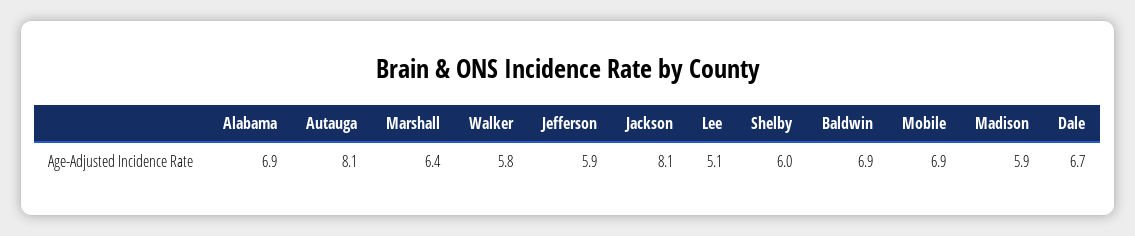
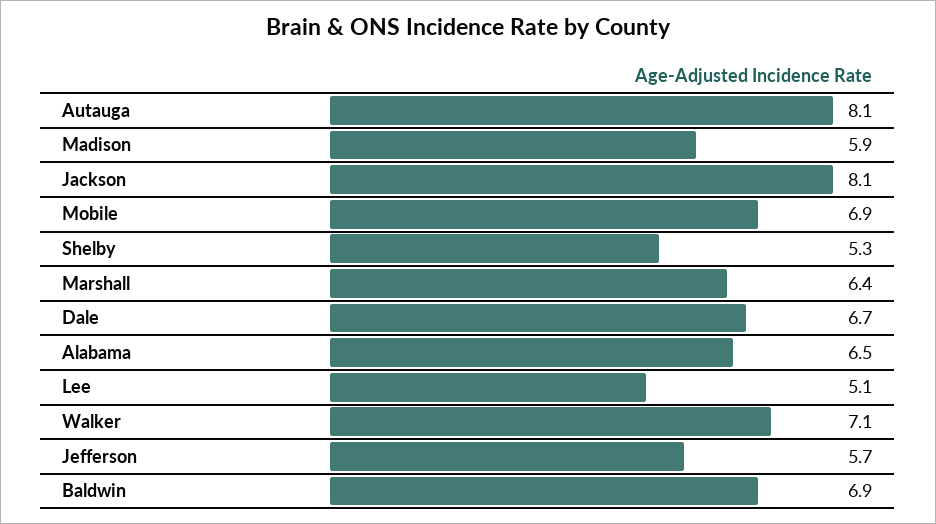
  {
-   "Alabama": 6.9,
+   "Alabama": 6.5,
    "Autauga": 8.1,
    "Marshall": 6.4,
-   "Walker": 5.8,
+   "Walker": 7.1,
-   "Jefferson": 5.9,
+   "Jefferson": 5.7,
    "Jackson": 8.1,
    "Lee": 5.1,
-   "Shelby": 6,
+   "Shelby": 5.3,
    "Baldwin": 6.9,
    "Mobile": 6.9,
    "Madison": 5.9,
    "Dale": 6.7
  }

